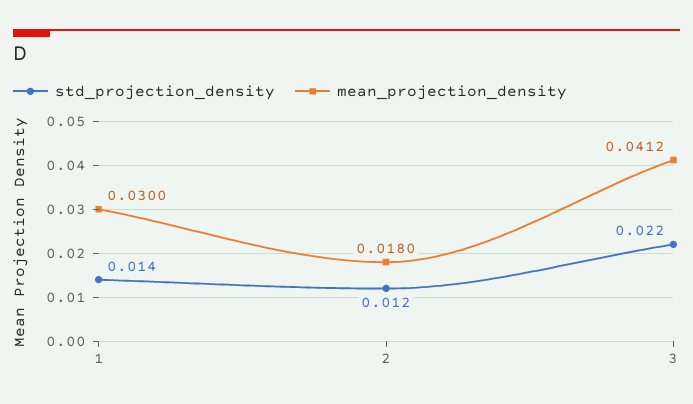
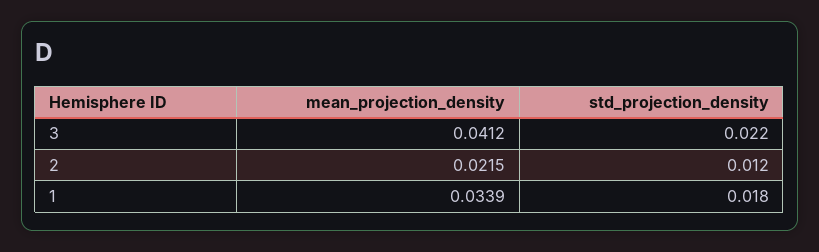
  {
    "std_projection_density": {
-     "1": 0.014,
+     "1": 0.018,
      "2": 0.012,
      "3": 0.022
    },
    "mean_projection_density": {
-     "1": 0.03,
+     "1": 0.0339,
-     "2": 0.018,
+     "2": 0.0215,
      "3": 0.0412
    }
  }

